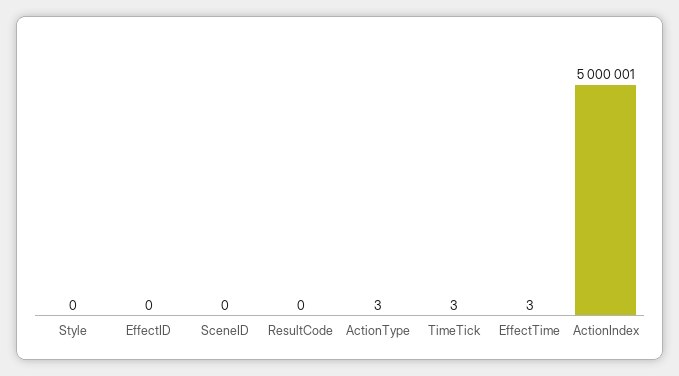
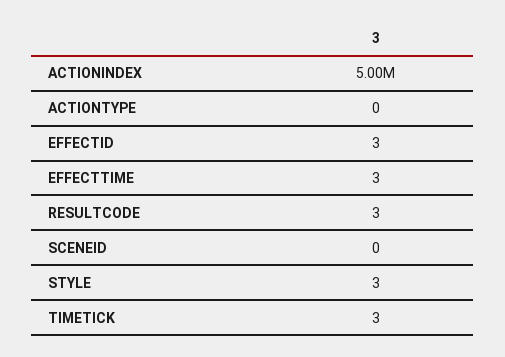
  {
-   "Style": 0,
+   "Style": 3,
-   "EffectID": 0,
+   "EffectID": 3,
    "SceneID": 0,
-   "ResultCode": 0,
+   "ResultCode": 3,
-   "ActionType": 3,
+   "ActionType": 0,
    "TimeTick": 3,
    "EffectTime": 3,
    "ActionIndex": 5000001
  }

